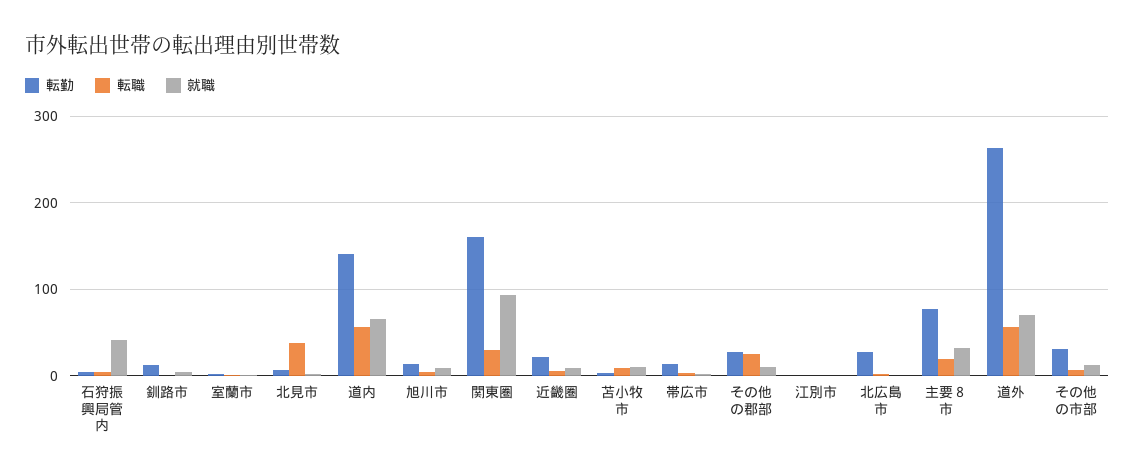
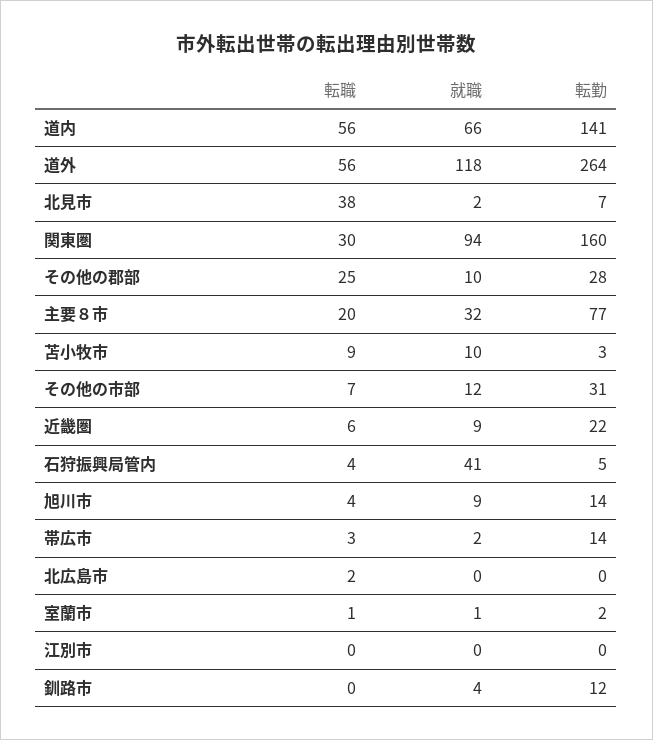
  {
    "転勤": {
      "石狩振興局管内": 5,
      "釧路市": 12,
      "室蘭市": 2,
      "北見市": 7,
      "道内": 141,
      "旭川市": 14,
      "関東圏": 160,
      "近畿圏": 22,
      "苫小牧市": 3,
      "帯広市": 14,
      "その他の郡部": 28,
      "江別市": 0,
-     "北広島市": 30,
+     "北広島市": 0,
      "主要８市": 77,
      "道外": 264,
      "その他の市部": 31
    },
    "転職": {
      "石狩振興局管内": 4,
      "釧路市": 0,
      "室蘭市": 1,
      "北見市": 38,
      "道内": 56,
      "旭川市": 4,
      "関東圏": 30,
      "近畿圏": 6,
      "苫小牧市": 9,
      "帯広市": 3,
      "その他の郡部": 25,
      "江別市": 0,
      "北広島市": 2,
      "主要８市": 20,
      "道外": 56,
      "その他の市部": 7
    },
    "就職": {
      "石狩振興局管内": 41,
      "釧路市": 4,
      "室蘭市": 1,
      "北見市": 2,
      "道内": 66,
      "旭川市": 9,
      "関東圏": 94,
      "近畿圏": 9,
      "苫小牧市": 10,
      "帯広市": 2,
      "その他の郡部": 10,
      "江別市": 0,
      "北広島市": 0,
      "主要８市": 32,
-     "道外": 70,
+     "道外": 118,
      "その他の市部": 12
    }
  }

